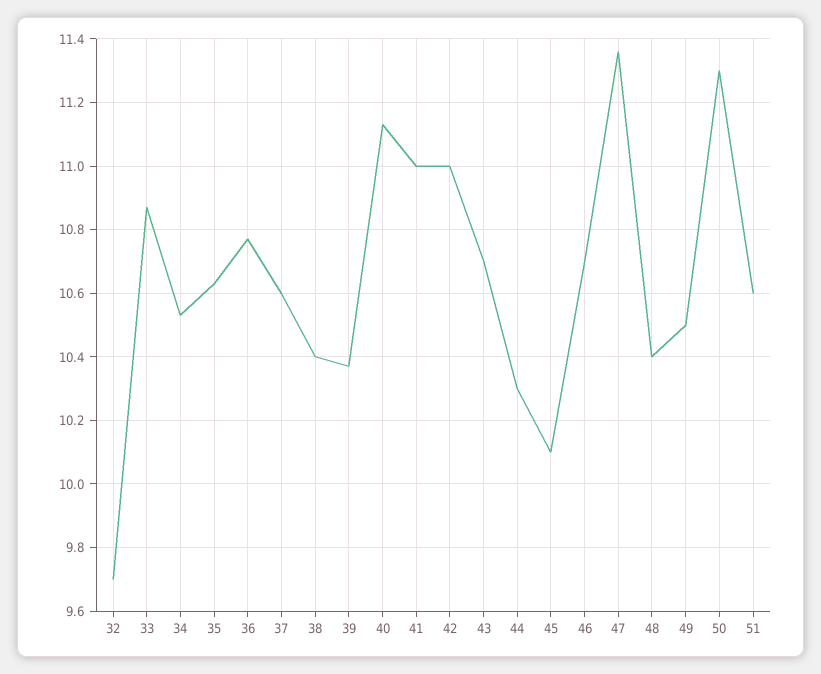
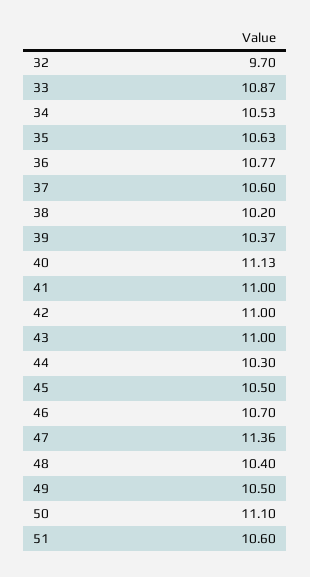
  {
    "32": 9.7,
    "33": 10.87,
    "34": 10.53,
    "35": 10.63,
    "36": 10.77,
    "37": 10.6,
-   "38": 10.4,
+   "38": 10.2,
    "39": 10.37,
    "40": 11.13,
    "41": 11,
    "42": 11,
-   "43": 10.7,
+   "43": 11,
    "44": 10.3,
-   "45": 10.1,
+   "45": 10.5,
    "46": 10.7,
    "47": 11.36,
    "48": 10.4,
    "49": 10.5,
-   "50": 11.3,
+   "50": 11.1,
    "51": 10.6
  }

